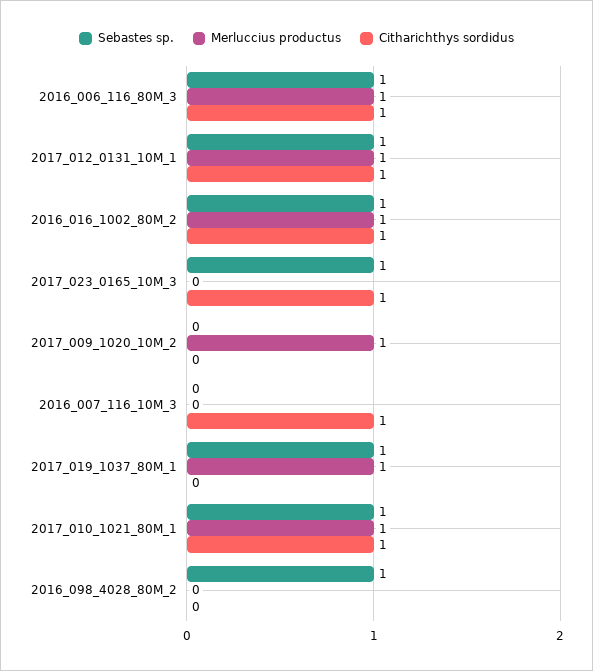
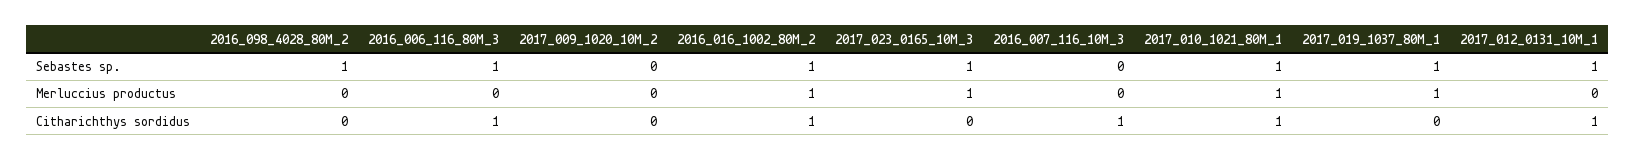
  {
    "Sebastes sp.": {
      "2016_006_116_80M_3": 1,
      "2017_012_0131_10M_1": 1,
      "2016_016_1002_80M_2": 1,
      "2017_023_0165_10M_3": 1,
      "2017_009_1020_10M_2": 0,
      "2016_007_116_10M_3": 0,
      "2017_019_1037_80M_1": 1,
      "2017_010_1021_80M_1": 1,
      "2016_098_4028_80M_2": 1
    },
    "Merluccius productus": {
-     "2016_006_116_80M_3": 1,
+     "2016_006_116_80M_3": 0,
-     "2017_012_0131_10M_1": 1,
+     "2017_012_0131_10M_1": 0,
      "2016_016_1002_80M_2": 1,
-     "2017_023_0165_10M_3": 0,
+     "2017_023_0165_10M_3": 1,
-     "2017_009_1020_10M_2": 1,
+     "2017_009_1020_10M_2": 0,
      "2016_007_116_10M_3": 0,
      "2017_019_1037_80M_1": 1,
      "2017_010_1021_80M_1": 1,
      "2016_098_4028_80M_2": 0
    },
    "Citharichthys sordidus": {
      "2016_006_116_80M_3": 1,
      "2017_012_0131_10M_1": 1,
      "2016_016_1002_80M_2": 1,
-     "2017_023_0165_10M_3": 1,
+     "2017_023_0165_10M_3": 0,
      "2017_009_1020_10M_2": 0,
      "2016_007_116_10M_3": 1,
      "2017_019_1037_80M_1": 0,
      "2017_010_1021_80M_1": 1,
      "2016_098_4028_80M_2": 0
    }
  }

